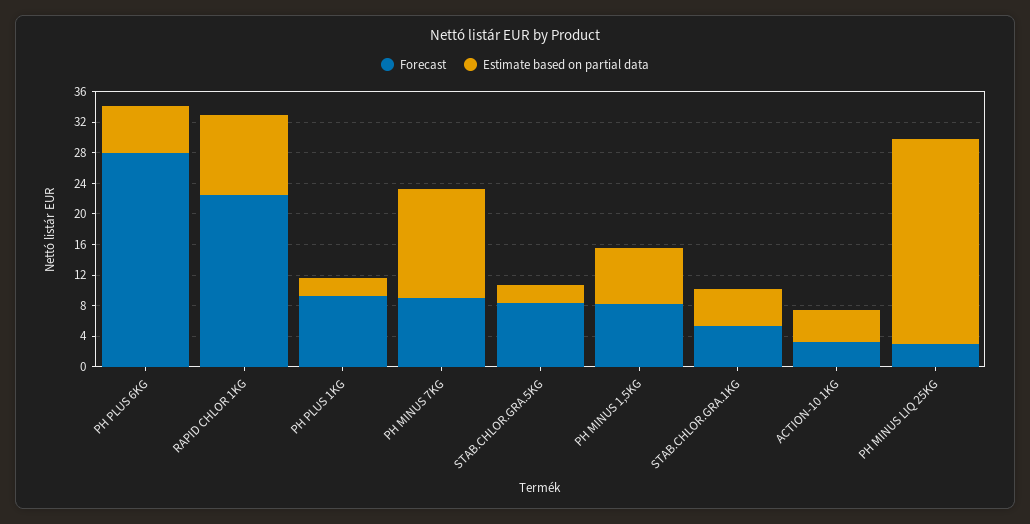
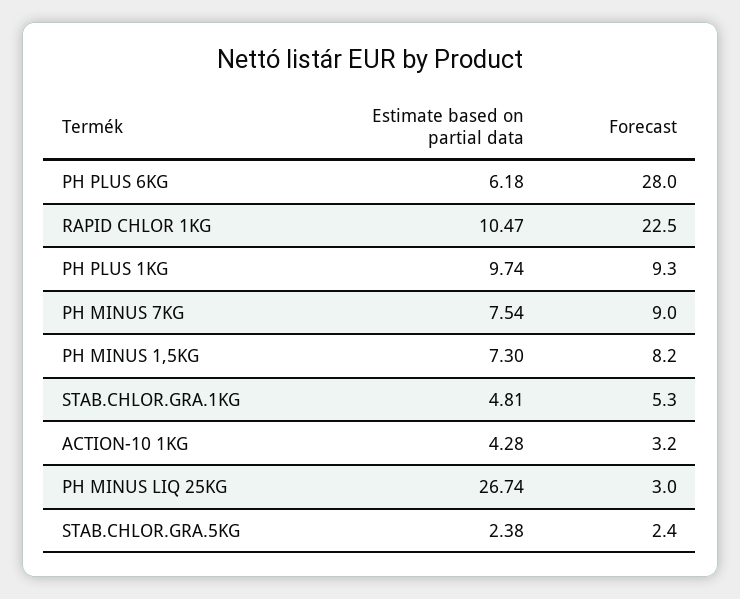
  {
    "Forecast": {
      "PH PLUS 6KG": 28,
      "RAPID CHLOR 1KG": 22.5,
      "PH PLUS 1KG": 9.3,
      "PH MINUS 7KG": 9,
-     "STAB.CHLOR.GRA.5KG": 8,
+     "STAB.CHLOR.GRA.5KG": 2.4,
      "PH MINUS 1,5KG": 8.2,
      "STAB.CHLOR.GRA.1KG": 5.3,
      "ACTION-10 1KG": 3.2,
      "PH MINUS LIQ 25KG": 3
    },
    "Estimate based on partial data": {
      "PH PLUS 6KG": 6.18,
      "RAPID CHLOR 1KG": 10.47,
-     "PH PLUS 1KG": 2,
+     "PH PLUS 1KG": 9.74,
-     "PH MINUS 7KG": 14,
+     "PH MINUS 7KG": 7.54,
      "STAB.CHLOR.GRA.5KG": 2.38,
      "PH MINUS 1,5KG": 7.3,
      "STAB.CHLOR.GRA.1KG": 4.81,
      "ACTION-10 1KG": 4.28,
      "PH MINUS LIQ 25KG": 26.74
    }
  }

